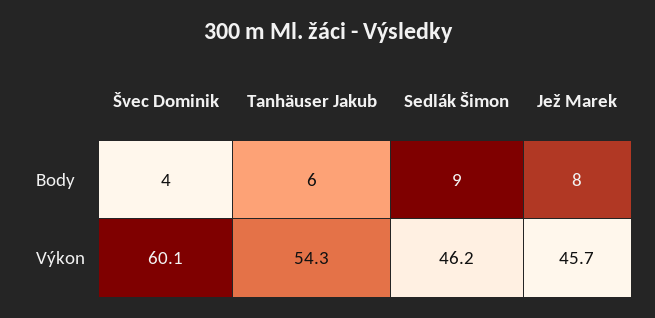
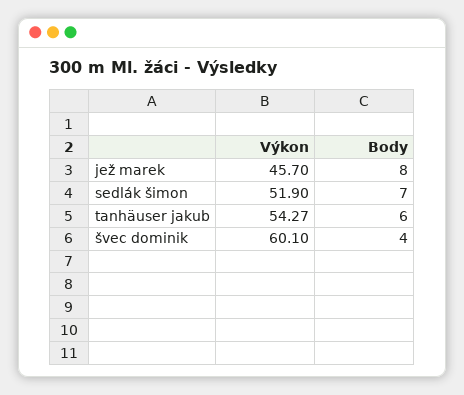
  {
    "Švec Dominik": {
      "Body": 4,
      "Výkon": 60.1
    },
    "Tanhäuser Jakub": {
      "Body": 6,
      "Výkon": 54.27
    },
    "Sedlák Šimon": {
-     "Body": 9,
+     "Body": 7,
-     "Výkon": 46.2
+     "Výkon": 51.9
    },
    "Jež Marek": {
      "Body": 8,
      "Výkon": 45.7
    }
  }

